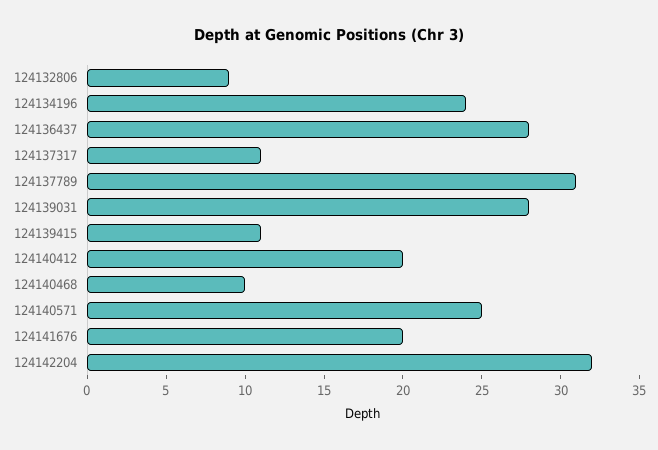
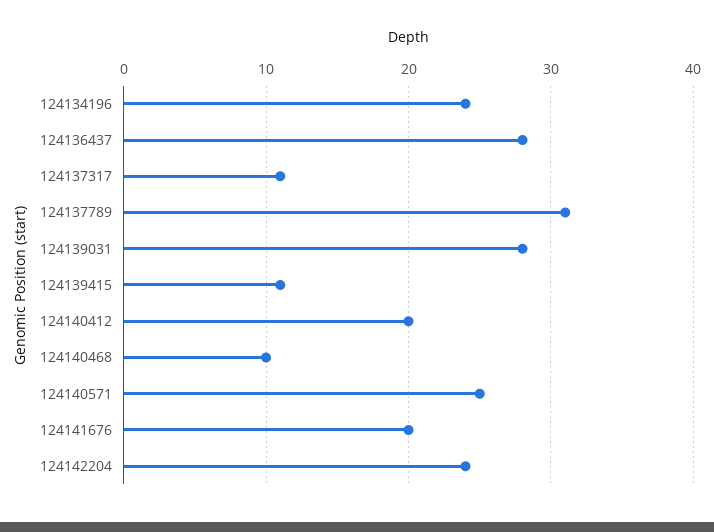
  {
-   "124132806": 9,
    "124134196": 24,
    "124136437": 28,
    "124137317": 11,
    "124137789": 31,
    "124139031": 28,
    "124139415": 11,
    "124140412": 20,
    "124140468": 10,
    "124140571": 25,
    "124141676": 20,
-   "124142204": 32
+   "124142204": 24
  }

